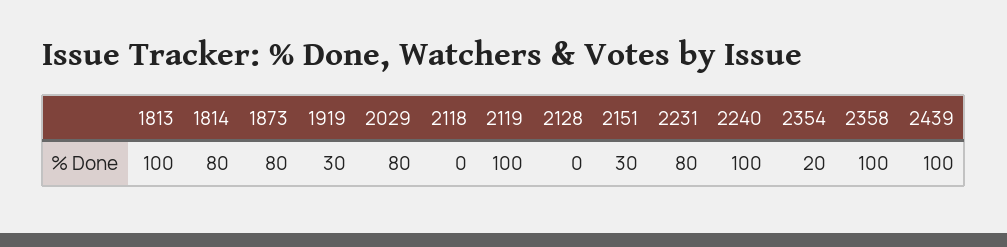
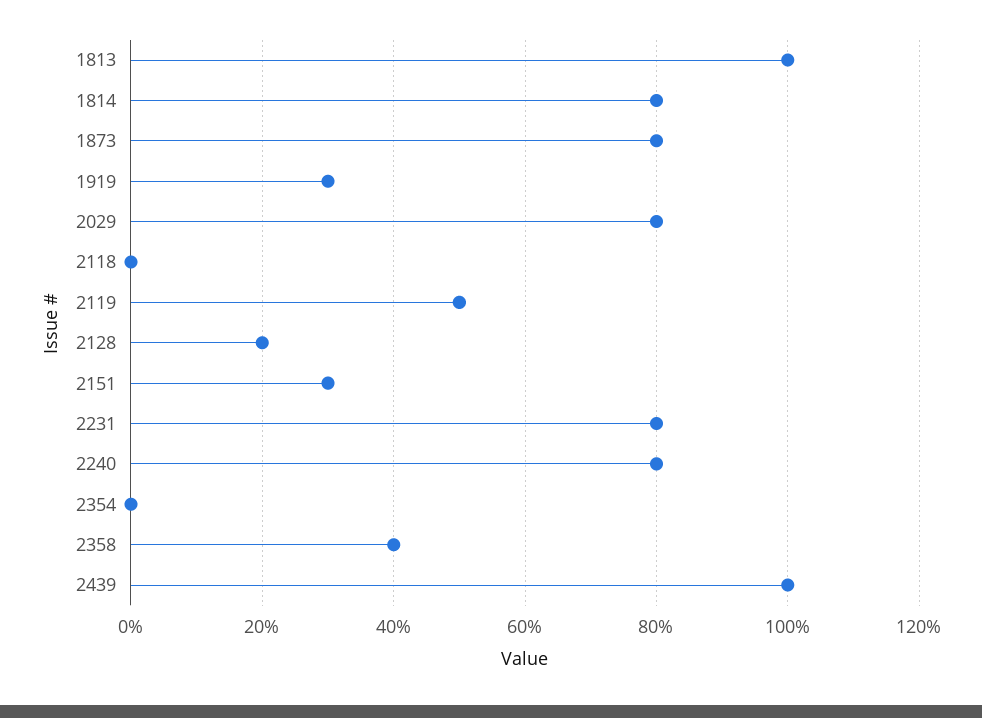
  {
    "1813": 100,
    "1814": 80,
    "1873": 80,
    "1919": 30,
    "2029": 80,
    "2118": 0,
-   "2119": 100,
+   "2119": 50,
-   "2128": 0,
+   "2128": 20,
    "2151": 30,
    "2231": 80,
-   "2240": 100,
+   "2240": 80,
-   "2354": 20,
+   "2354": 0,
-   "2358": 100,
+   "2358": 40,
    "2439": 100
  }

